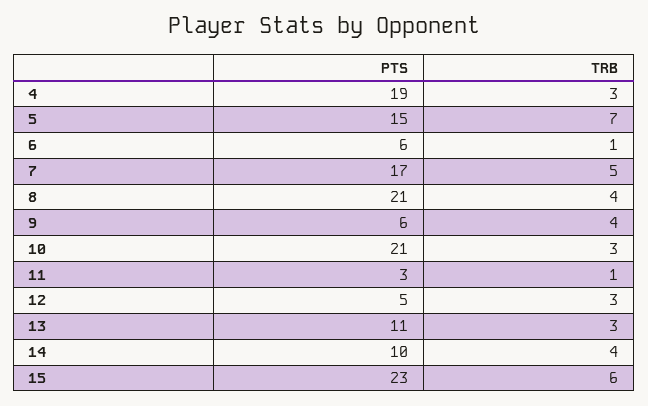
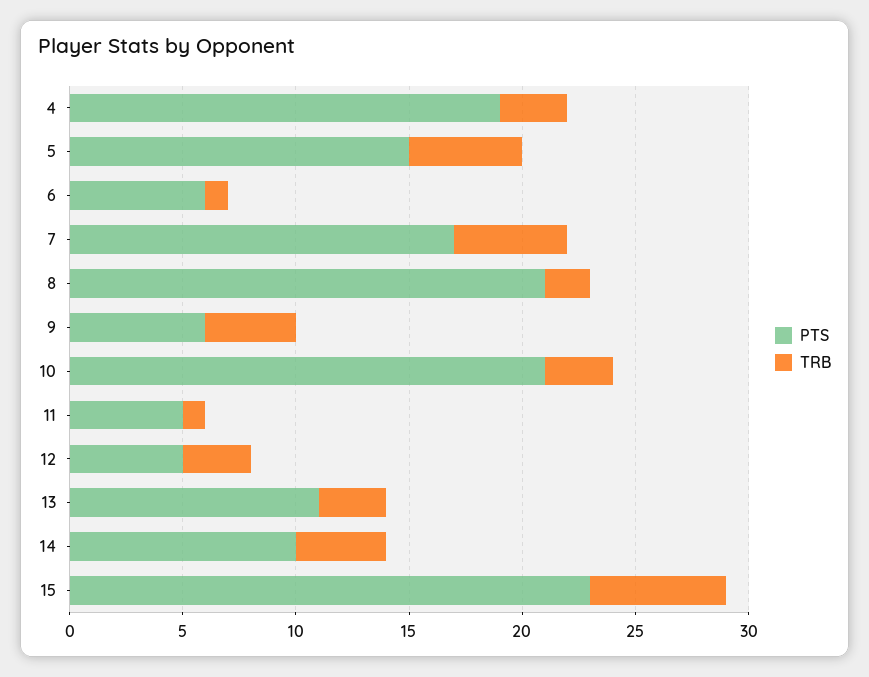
  {
    "PTS": {
      "4": 19,
      "5": 15,
      "6": 6,
      "7": 17,
      "8": 21,
      "9": 6,
      "10": 21,
-     "11": 3,
+     "11": 5,
      "12": 5,
      "13": 11,
      "14": 10,
      "15": 23
    },
    "TRB": {
      "4": 3,
-     "5": 7,
+     "5": 5,
      "6": 1,
      "7": 5,
-     "8": 4,
+     "8": 2,
      "9": 4,
      "10": 3,
      "11": 1,
      "12": 3,
      "13": 3,
      "14": 4,
      "15": 6
    }
  }

